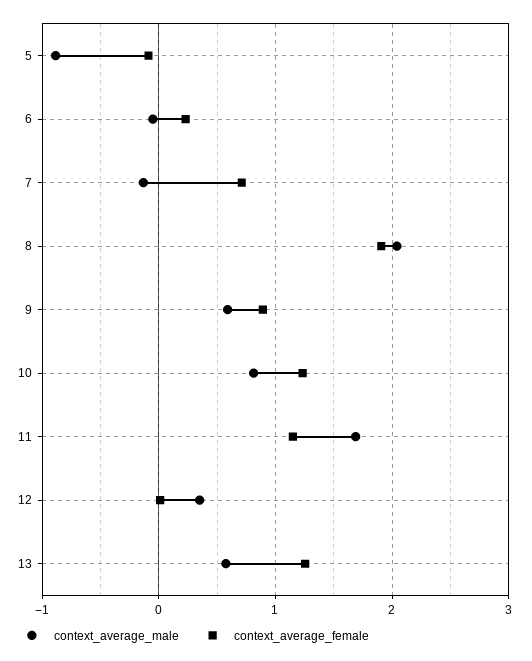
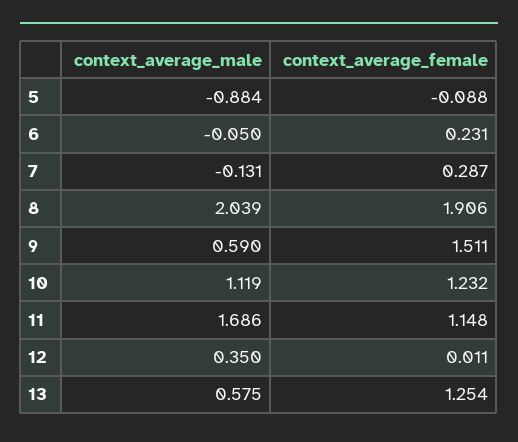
  {
    "context_average_male": {
      "5": -0.884,
      "6": -0.05,
      "7": -0.131,
      "8": 2.039,
      "9": 0.59,
-     "10": 0.8,
+     "10": 1.119,
      "11": 1.686,
      "12": 0.35,
      "13": 0.575
    },
    "context_average_female": {
      "5": -0.088,
      "6": 0.231,
-     "7": 0.7,
+     "7": 0.287,
      "8": 1.906,
-     "9": 0.9,
+     "9": 1.511,
      "10": 1.232,
      "11": 1.148,
      "12": 0.011,
      "13": 1.254
    }
  }

